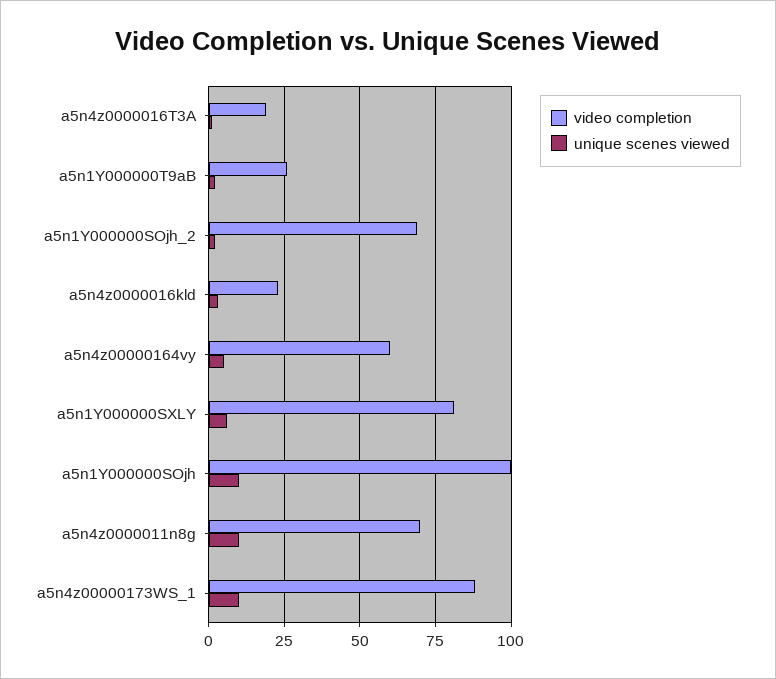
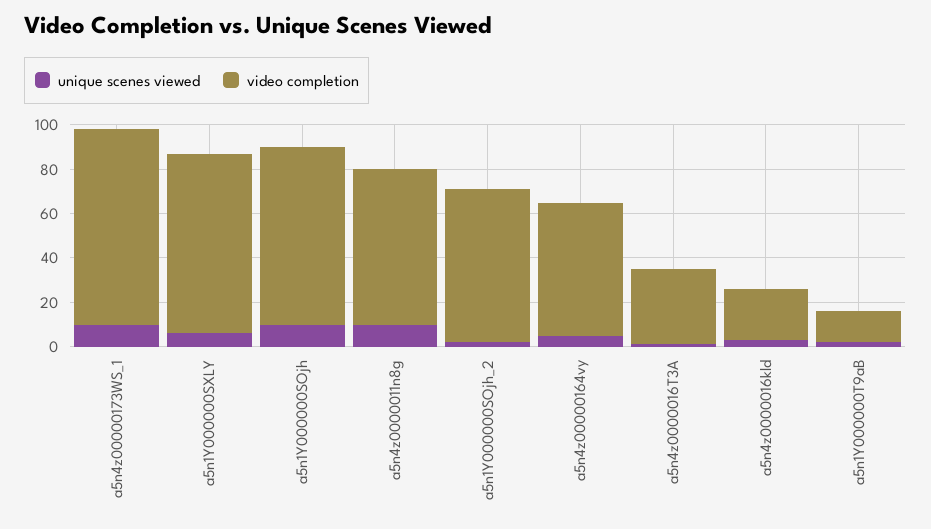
  {
    "video completion": {
-     "a5n4z0000016T3A": 20,
+     "a5n4z0000016T3A": 35,
-     "a5n1Y000000T9aB": 25,
+     "a5n1Y000000T9aB": 15,
      "a5n1Y000000SOjh_2": 70,
      "a5n4z0000016kld": 25,
      "a5n4z00000164vy": 60,
      "a5n1Y000000SXLY": 80,
-     "a5n1Y000000SOjh": 100,
+     "a5n1Y000000SOjh": 80,
      "a5n4z0000011n8g": 70,
      "a5n4z00000173WS_1": 90
    },
    "unique scenes viewed": {
      "a5n4z0000016T3A": 0,
      "a5n1Y000000T9aB": 0,
      "a5n1Y000000SOjh_2": 0,
      "a5n4z0000016kld": 5,
      "a5n4z00000164vy": 5,
      "a5n1Y000000SXLY": 5,
      "a5n1Y000000SOjh": 10,
      "a5n4z0000011n8g": 10,
      "a5n4z00000173WS_1": 10
    }
  }

